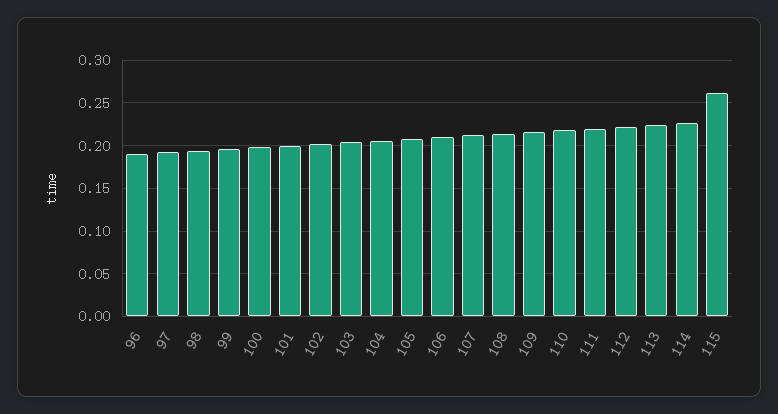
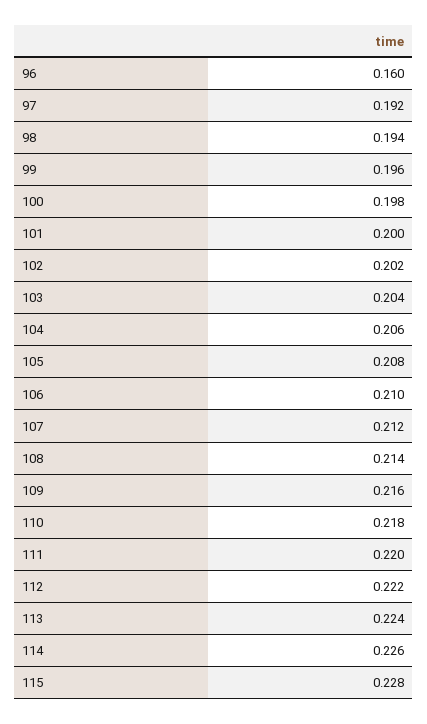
  {
-   "96": 0.19,
+   "96": 0.16,
    "97": 0.192,
    "98": 0.194,
    "99": 0.196,
    "100": 0.198,
    "101": 0.2,
    "102": 0.202,
    "103": 0.204,
    "104": 0.206,
    "105": 0.208,
    "106": 0.21,
    "107": 0.212,
    "108": 0.214,
    "109": 0.216,
    "110": 0.218,
    "111": 0.22,
    "112": 0.222,
    "113": 0.224,
    "114": 0.226,
-   "115": 0.26
+   "115": 0.228
  }

